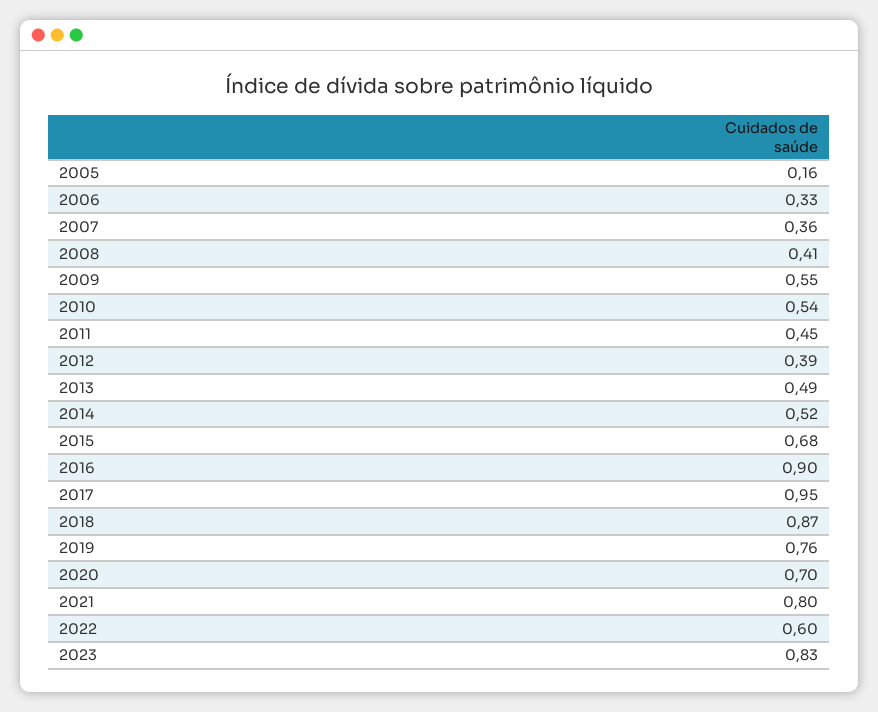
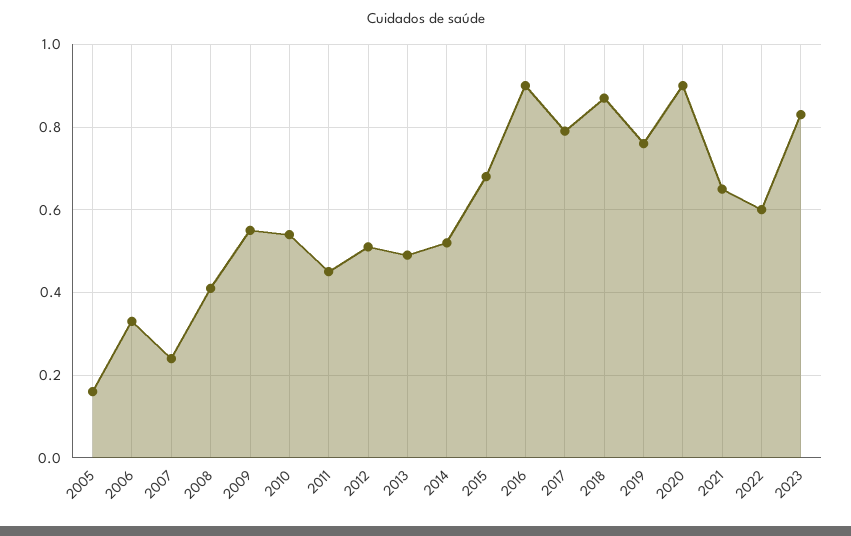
  {
    "2005": 0.16,
    "2006": 0.33,
-   "2007": 0.36,
+   "2007": 0.25,
    "2008": 0.41,
    "2009": 0.55,
    "2010": 0.54,
    "2011": 0.45,
-   "2012": 0.39,
+   "2012": 0.5,
    "2013": 0.49,
    "2014": 0.52,
    "2015": 0.68,
    "2016": 0.9,
-   "2017": 0.95,
+   "2017": 0.8,
    "2018": 0.87,
    "2019": 0.76,
-   "2020": 0.7,
+   "2020": 0.9,
-   "2021": 0.8,
+   "2021": 0.65,
    "2022": 0.6,
    "2023": 0.83
  }

